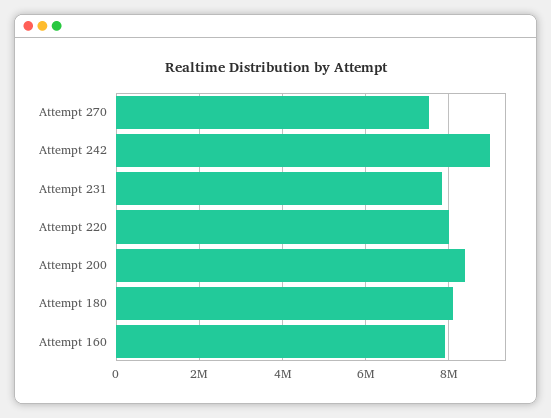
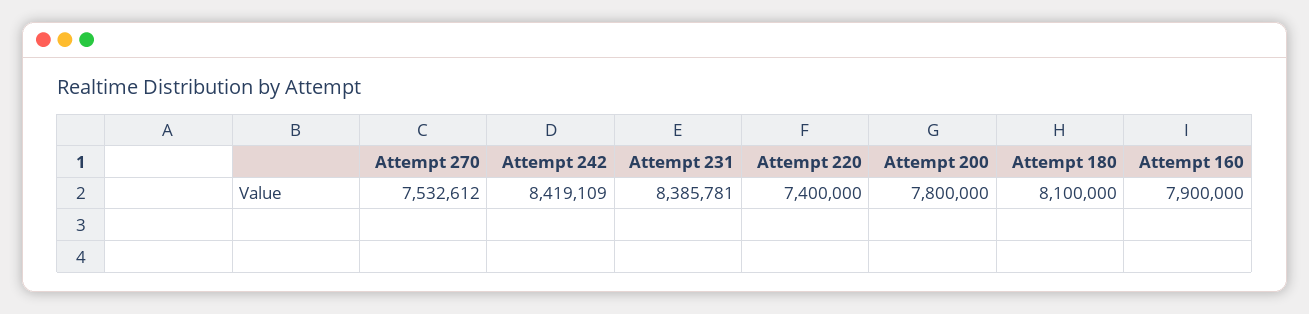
  {
    "Attempt 270": 7532612,
-   "Attempt 242": 9000000,
+   "Attempt 242": 8419109,
-   "Attempt 231": 7800000,
+   "Attempt 231": 8385781,
-   "Attempt 220": 8000000,
+   "Attempt 220": 7400000,
-   "Attempt 200": 8400000,
+   "Attempt 200": 7800000,
    "Attempt 180": 8100000,
    "Attempt 160": 7900000
  }

